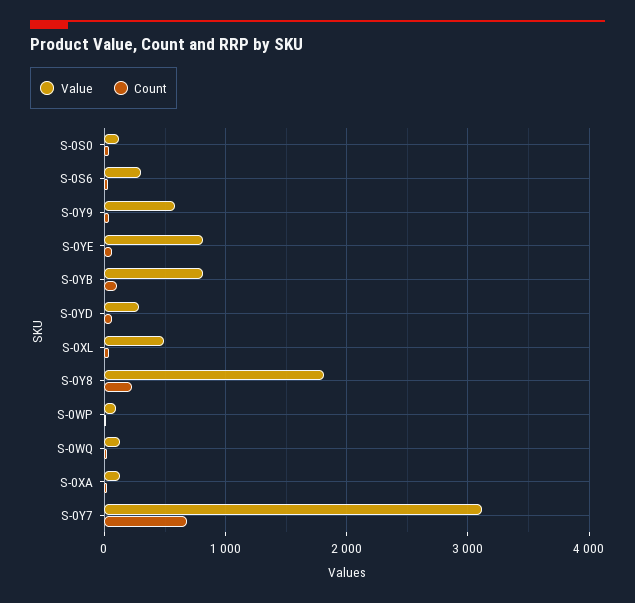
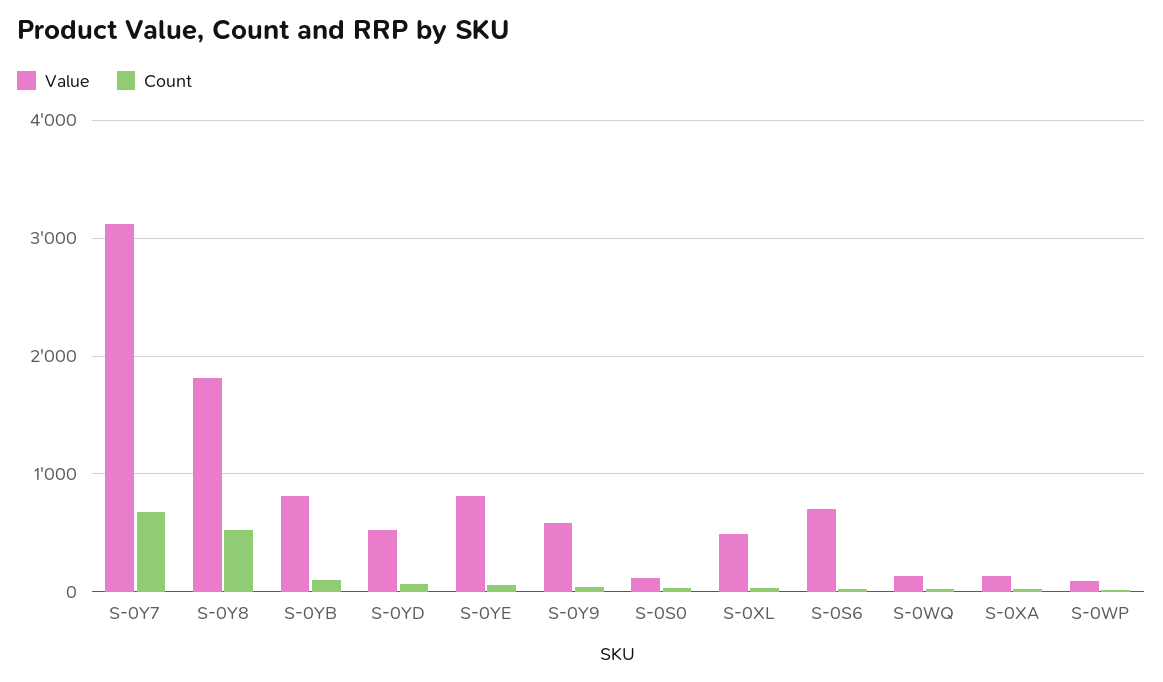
  {
    "Value": {
      "S-0S0": 100,
-     "S-0S6": 300,
+     "S-0S6": 700,
      "S-0Y9": 600,
      "S-0YE": 800,
      "S-0YB": 800,
-     "S-0YD": 300,
+     "S-0YD": 500,
      "S-0XL": 500,
      "S-0Y8": 1800,
      "S-0WP": 100,
      "S-0WQ": 100,
      "S-0XA": 100,
      "S-0Y7": 3100
    },
    "Count": {
      "S-0S0": 0,
      "S-0S6": 0,
      "S-0Y9": 0,
      "S-0YE": 100,
      "S-0YB": 100,
      "S-0YD": 100,
      "S-0XL": 0,
-     "S-0Y8": 200,
+     "S-0Y8": 500,
      "S-0WP": 0,
      "S-0WQ": 0,
      "S-0XA": 0,
      "S-0Y7": 700
    }
  }

